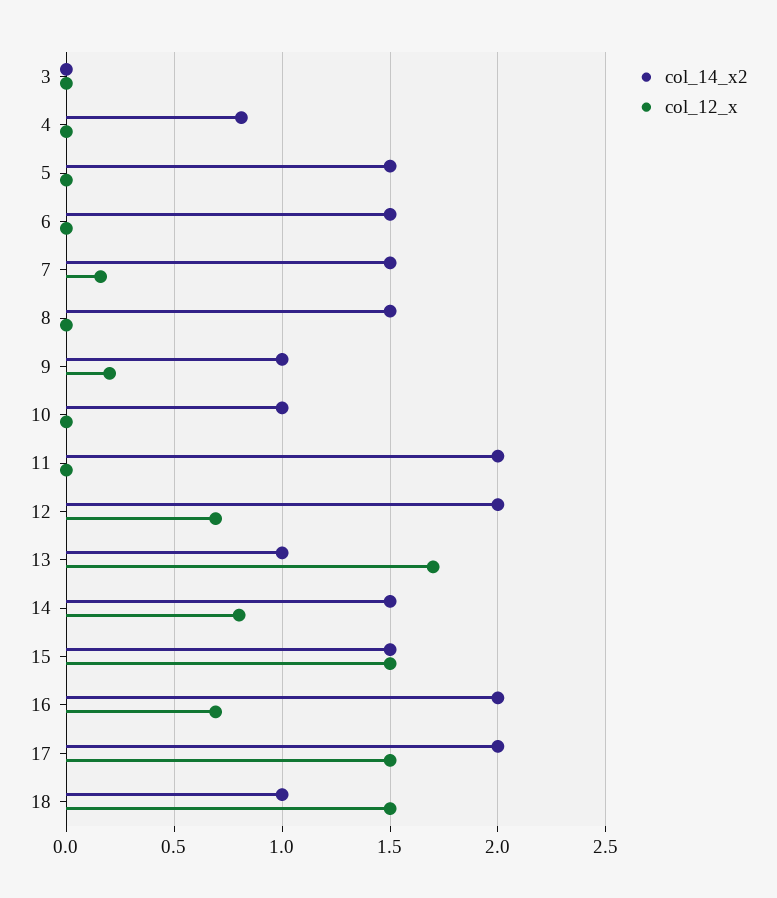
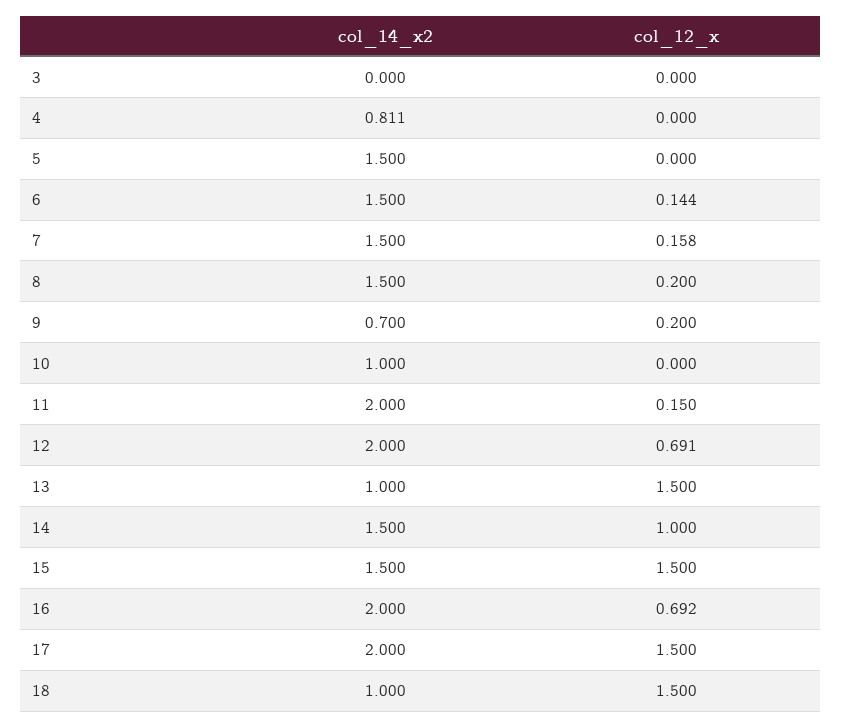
  {
    "col_14_x2": {
      "3": 0,
      "4": 0.811,
      "5": 1.5,
      "6": 1.5,
      "7": 1.5,
      "8": 1.5,
-     "9": 1,
+     "9": 0.7,
      "10": 1,
      "11": 2,
      "12": 2,
      "13": 1,
      "14": 1.5,
      "15": 1.5,
      "16": 2,
      "17": 2,
      "18": 1
    },
    "col_12_x": {
      "3": 0,
      "4": 0,
      "5": 0,
-     "6": 0,
+     "6": 0.144,
      "7": 0.158,
-     "8": 0,
+     "8": 0.2,
      "9": 0.2,
      "10": 0,
-     "11": 0,
+     "11": 0.15,
      "12": 0.691,
-     "13": 1.7,
+     "13": 1.5,
-     "14": 0.8,
+     "14": 1,
      "15": 1.5,
      "16": 0.692,
      "17": 1.5,
      "18": 1.5
    }
  }

